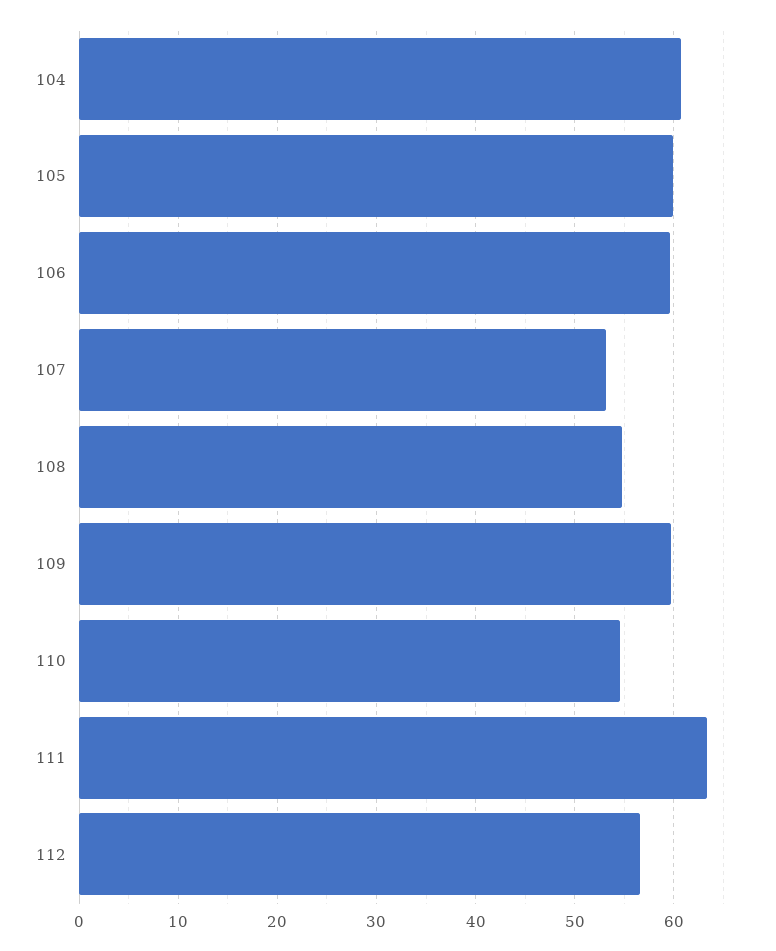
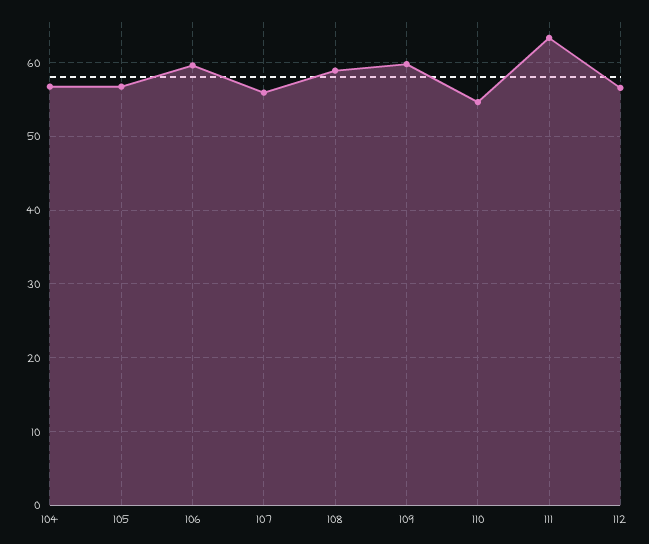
  {
-   "104": 61,
+   "104": 57,
-   "105": 60,
+   "105": 57,
    "106": 60,
-   "107": 53,
+   "107": 56,
-   "108": 55,
+   "108": 59,
    "109": 60,
    "110": 55,
    "111": 63,
    "112": 57
  }

